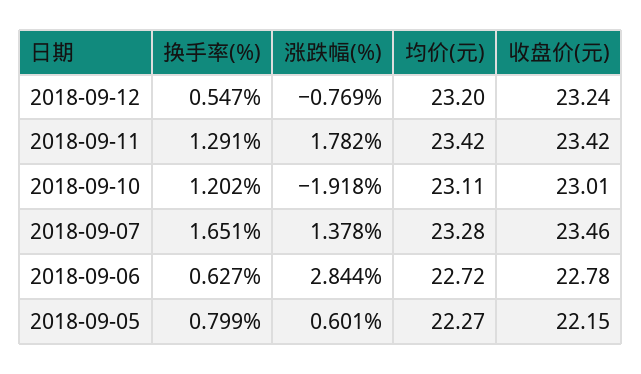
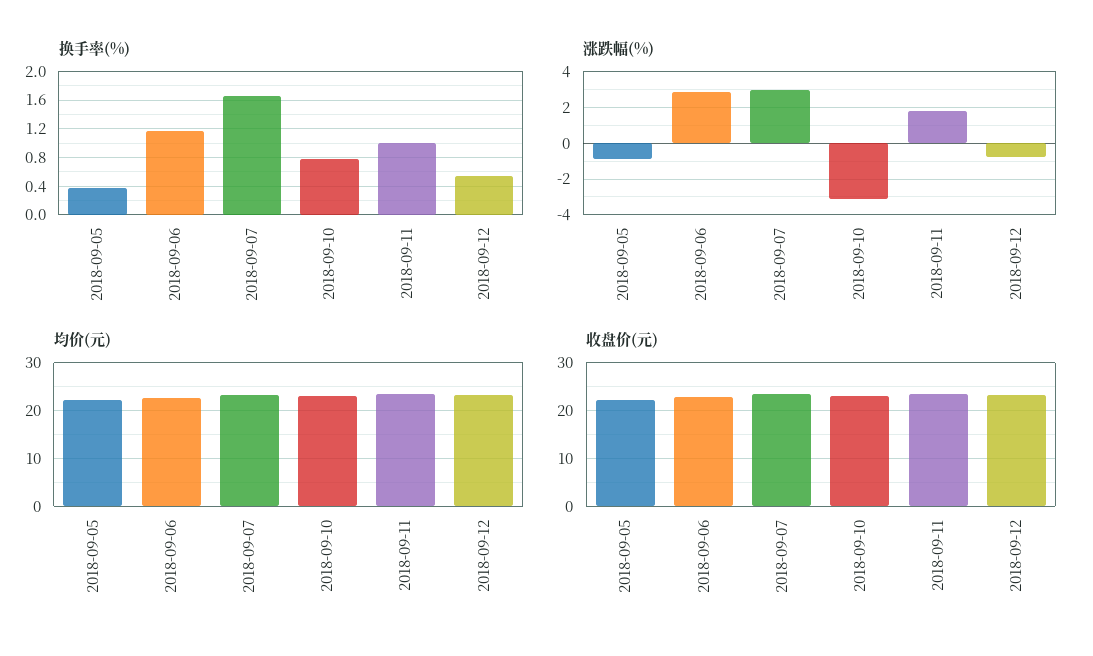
  {
    "换手率(%)": {
      "2018-09-12": 0.547,
-     "2018-09-11": 1.291,
+     "2018-09-11": 1,
-     "2018-09-10": 1.202,
+     "2018-09-10": 0.8,
      "2018-09-07": 1.651,
-     "2018-09-06": 0.627,
+     "2018-09-06": 1.2,
-     "2018-09-05": 0.799
+     "2018-09-05": 0.4
    },
    "涨跌幅(%)": {
      "2018-09-12": -0.769,
      "2018-09-11": 1.782,
-     "2018-09-10": -1.918,
+     "2018-09-10": -3,
-     "2018-09-07": 1.378,
+     "2018-09-07": 3,
      "2018-09-06": 2.844,
-     "2018-09-05": 0.601
+     "2018-09-05": -1
    },
    "均价(元)": {
      "2018-09-12": 23.2,
      "2018-09-11": 23.42,
      "2018-09-10": 23.11,
      "2018-09-07": 23.28,
      "2018-09-06": 22.72,
      "2018-09-05": 22.27
    },
    "收盘价(元)": {
      "2018-09-12": 23.24,
      "2018-09-11": 23.42,
      "2018-09-10": 23.01,
      "2018-09-07": 23.46,
      "2018-09-06": 22.78,
      "2018-09-05": 22.15
    }
  }

